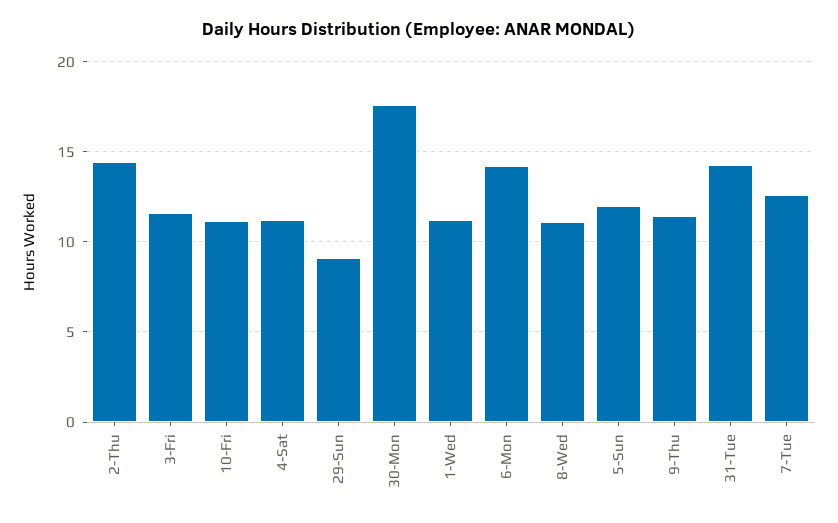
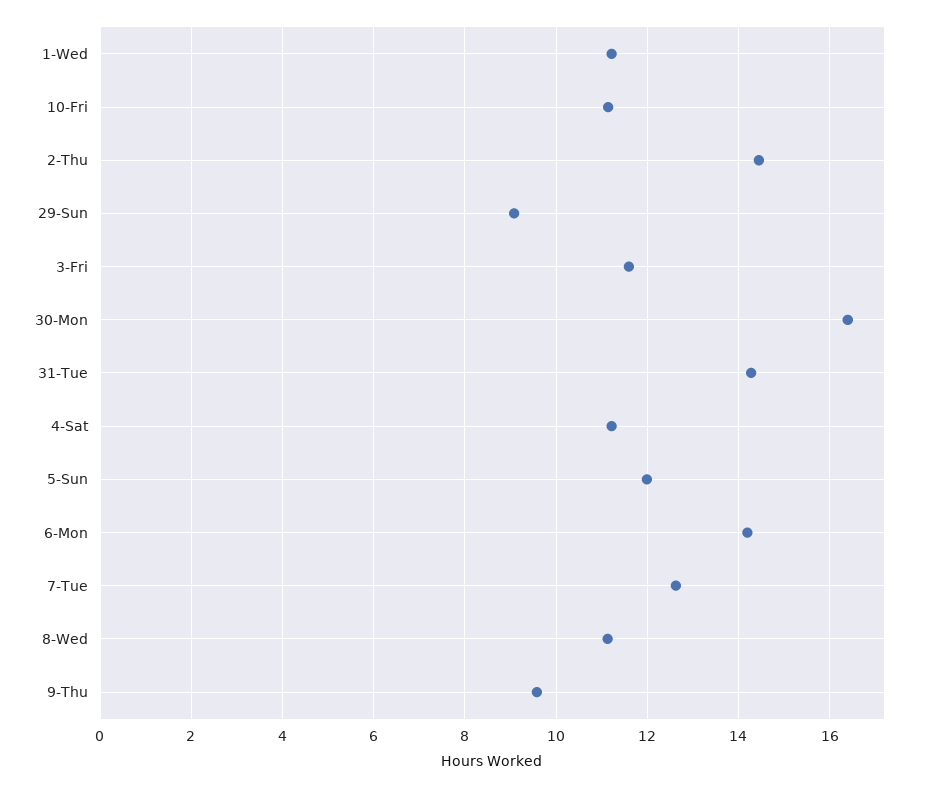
  {
    "2-Thu": 14.4,
    "3-Fri": 11.6,
    "10-Fri": 11.2,
    "4-Sat": 11.2,
    "29-Sun": 9,
-   "30-Mon": 17.5,
+   "30-Mon": 16.4,
    "1-Wed": 11.2,
    "6-Mon": 14.2,
    "8-Wed": 11.2,
    "5-Sun": 12,
-   "9-Thu": 11.5,
+   "9-Thu": 9.6,
    "31-Tue": 14.2,
    "7-Tue": 12.6
  }

